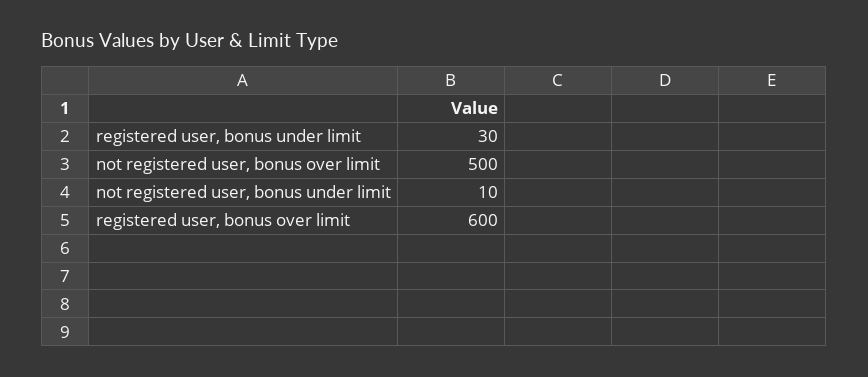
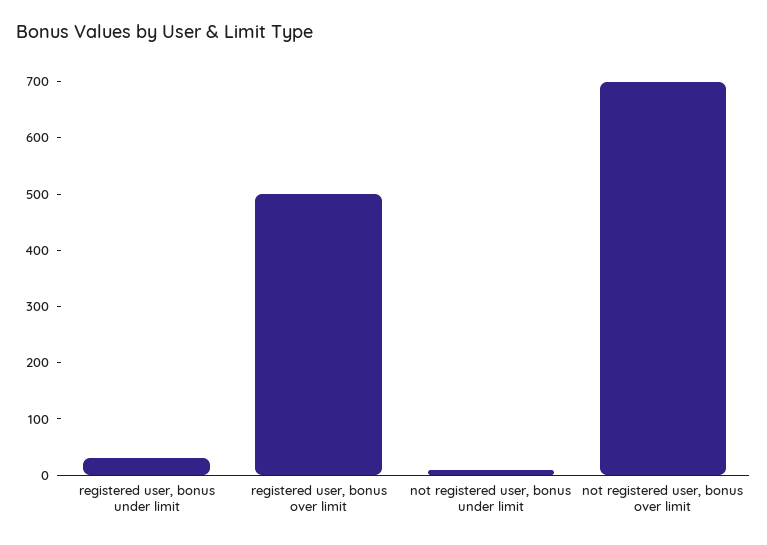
  {
    "registered user, bonus under limit": 30,
-   "not registered user, bonus over limit": 500,
+   "not registered user, bonus over limit": 700,
    "not registered user, bonus under limit": 10,
-   "registered user, bonus over limit": 600
+   "registered user, bonus over limit": 500
  }

